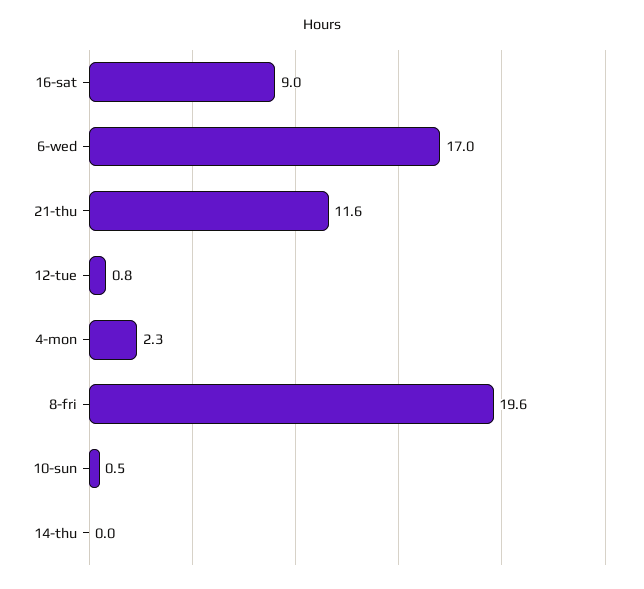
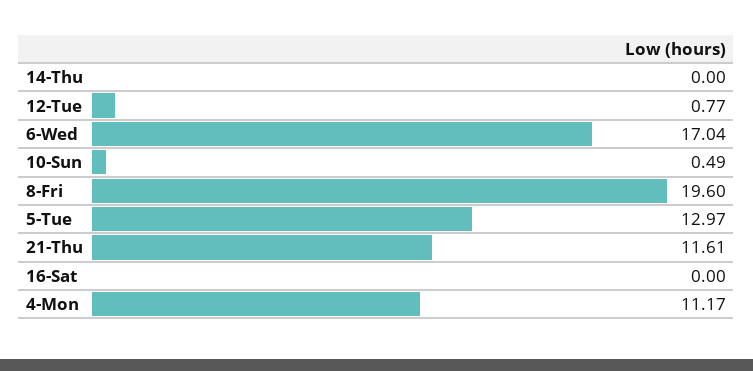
  {
-   "16-sat": 9,
+   "16-sat": 0,
    "6-wed": 17.04,
    "21-thu": 11.61,
    "12-tue": 0.77,
-   "4-mon": 2.3,
+   "4-mon": 11.17,
    "8-fri": 19.6,
    "10-sun": 0.49,
-   "14-thu": 0
+   "14-thu": 0,
+   "5-Tue": 12.97
  }

